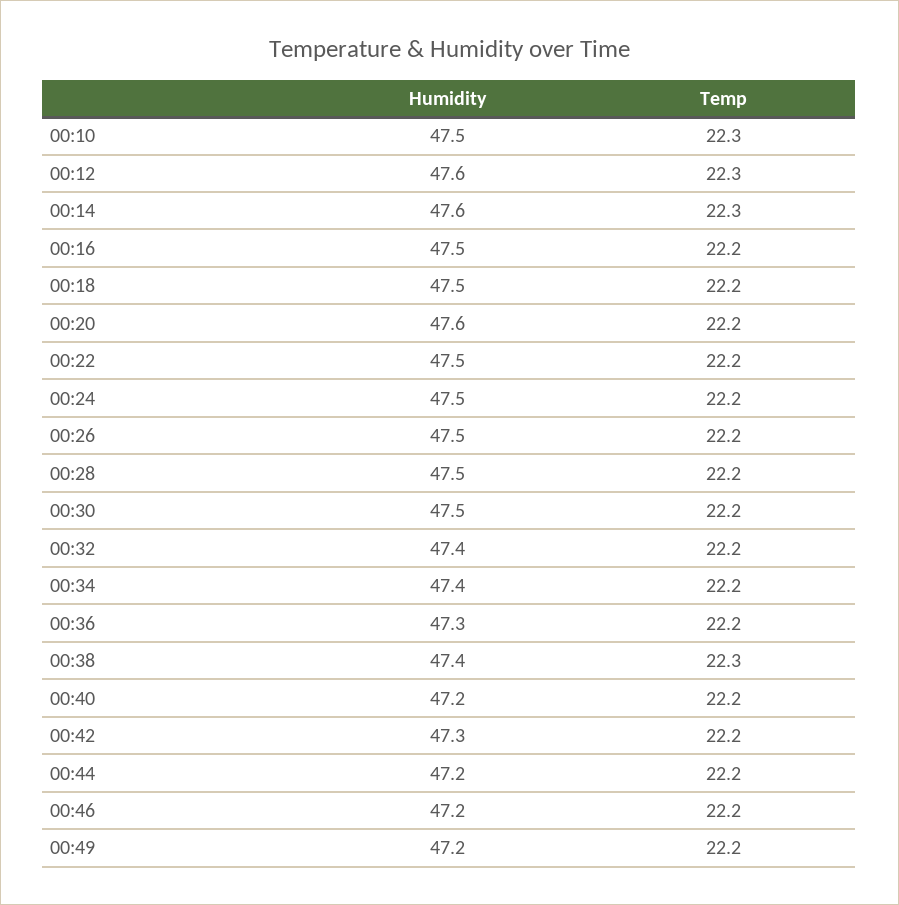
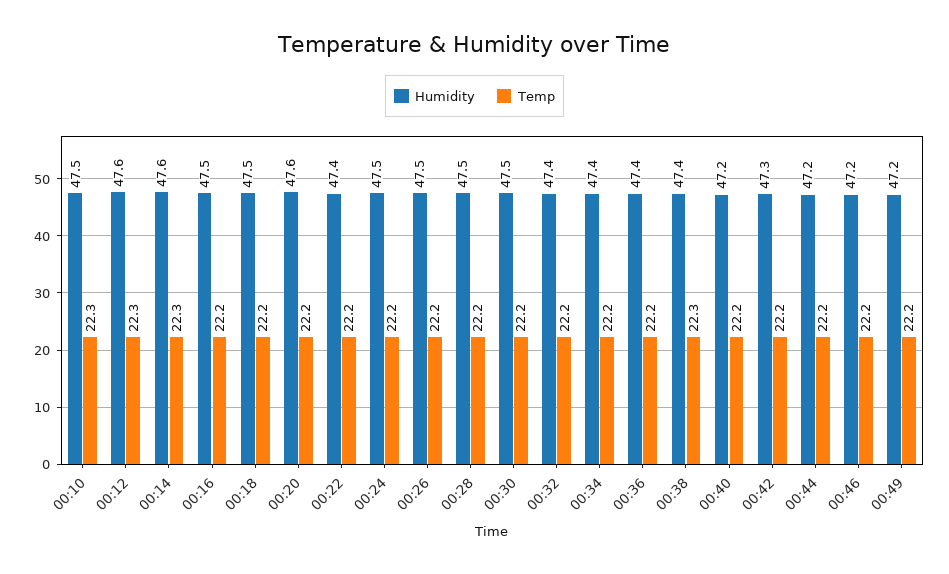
  {
    "Humidity": {
      "00:10": 47.5,
      "00:12": 47.6,
      "00:14": 47.6,
      "00:16": 47.5,
      "00:18": 47.5,
      "00:20": 47.6,
-     "00:22": 47.5,
+     "00:22": 47.4,
      "00:24": 47.5,
      "00:26": 47.5,
      "00:28": 47.5,
      "00:30": 47.5,
      "00:32": 47.4,
      "00:34": 47.4,
-     "00:36": 47.3,
+     "00:36": 47.4,
      "00:38": 47.4,
      "00:40": 47.2,
      "00:42": 47.3,
      "00:44": 47.2,
      "00:46": 47.2,
      "00:49": 47.2
    },
    "Temp": {
      "00:10": 22.3,
      "00:12": 22.3,
      "00:14": 22.3,
      "00:16": 22.2,
      "00:18": 22.2,
      "00:20": 22.2,
      "00:22": 22.2,
      "00:24": 22.2,
      "00:26": 22.2,
      "00:28": 22.2,
      "00:30": 22.2,
      "00:32": 22.2,
      "00:34": 22.2,
      "00:36": 22.2,
      "00:38": 22.3,
      "00:40": 22.2,
      "00:42": 22.2,
      "00:44": 22.2,
      "00:46": 22.2,
      "00:49": 22.2
    }
  }

